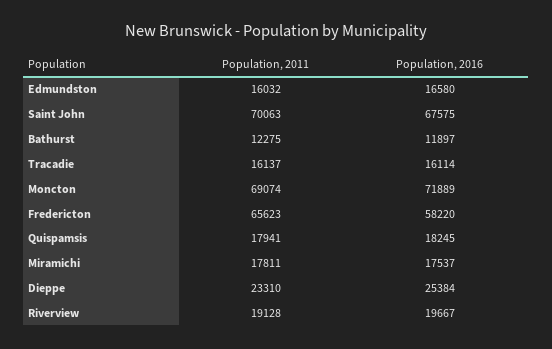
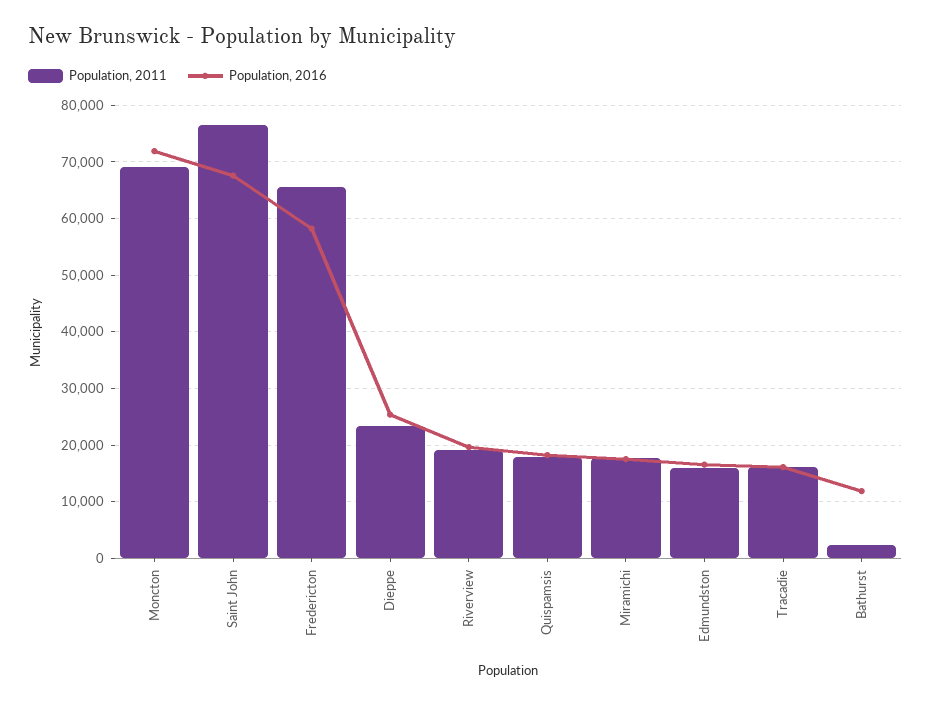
  {
    "Population, 2011": {
      "Edmundston": 16032,
-     "Saint John": 70063,
+     "Saint John": 76000,
-     "Bathurst": 12275,
+     "Bathurst": 2000,
      "Tracadie": 16137,
      "Moncton": 69074,
      "Fredericton": 65623,
      "Quispamsis": 17941,
      "Miramichi": 17811,
      "Dieppe": 23310,
      "Riverview": 19128
    },
    "Population, 2016": {
      "Edmundston": 16580,
      "Saint John": 67575,
      "Bathurst": 11897,
      "Tracadie": 16114,
      "Moncton": 71889,
      "Fredericton": 58220,
      "Quispamsis": 18245,
      "Miramichi": 17537,
      "Dieppe": 25384,
      "Riverview": 19667
    }
  }

